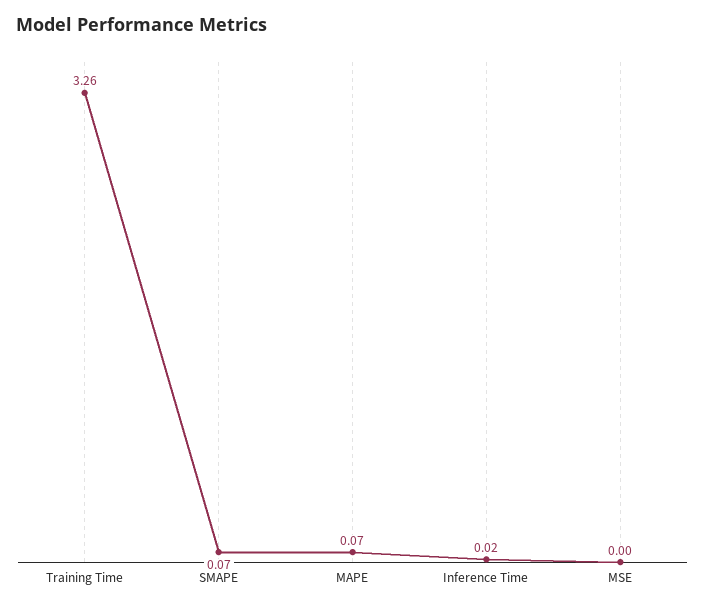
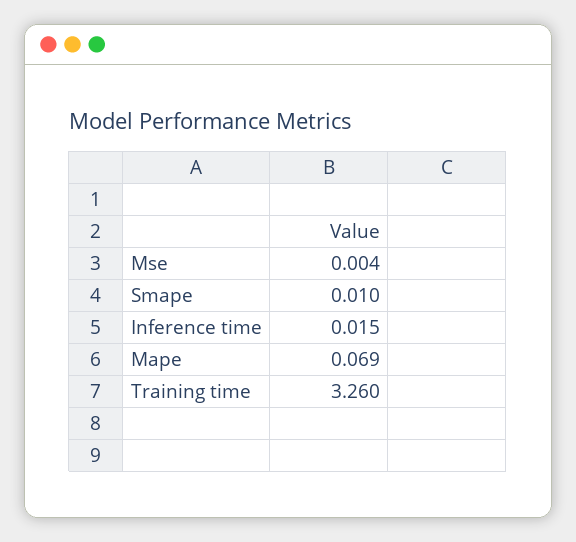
  {
    "Training Time": 3.26,
-   "SMAPE": 0.07,
+   "SMAPE": 0.01,
    "MAPE": 0.069,
    "Inference Time": 0.015,
    "MSE": 0.004
  }

